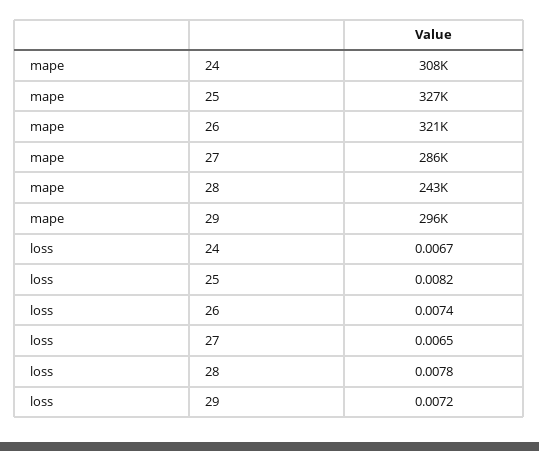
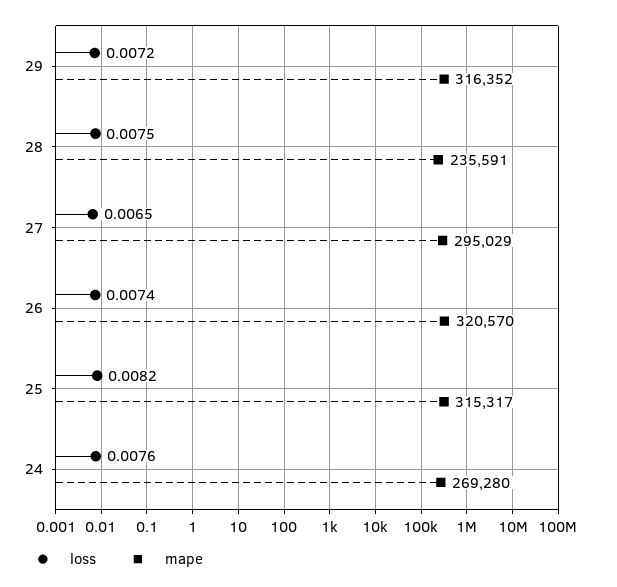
  {
    "mape": {
-     "24": 308000,
+     "24": 269280,
-     "25": 327000,
+     "25": 315317,
      "26": 320570,
-     "27": 286000,
+     "27": 295029,
-     "28": 243000,
+     "28": 235591,
-     "29": 296000
+     "29": 316352
    },
    "loss": {
-     "24": 0.0067,
+     "24": 0.0076,
      "25": 0.0082,
      "26": 0.0074,
      "27": 0.0065,
-     "28": 0.0078,
+     "28": 0.0075,
      "29": 0.0072
    }
  }

